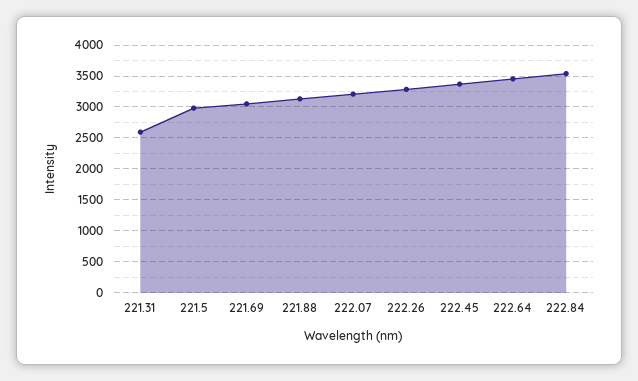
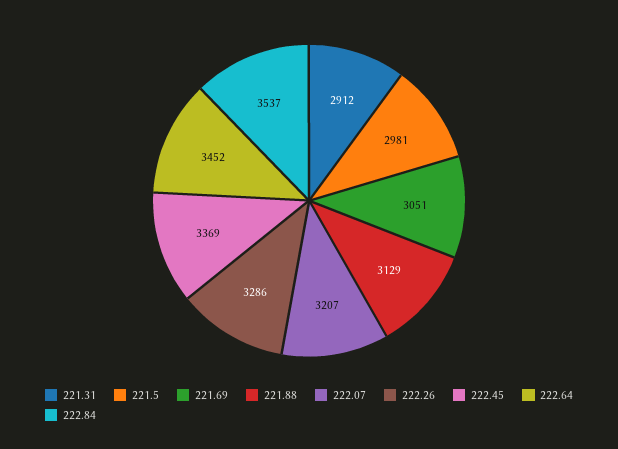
  {
-   "221.31": 2600,
+   "221.31": 2912,
    "221.5": 2981,
    "221.69": 3051,
    "221.88": 3129,
    "222.07": 3207,
    "222.26": 3286,
    "222.45": 3369,
    "222.64": 3452,
    "222.84": 3537
  }

